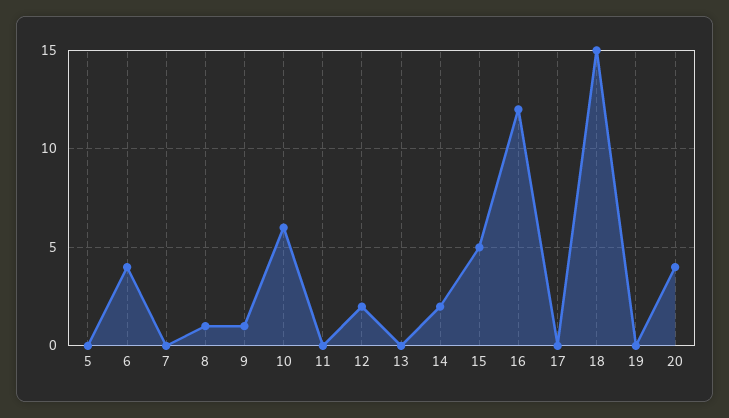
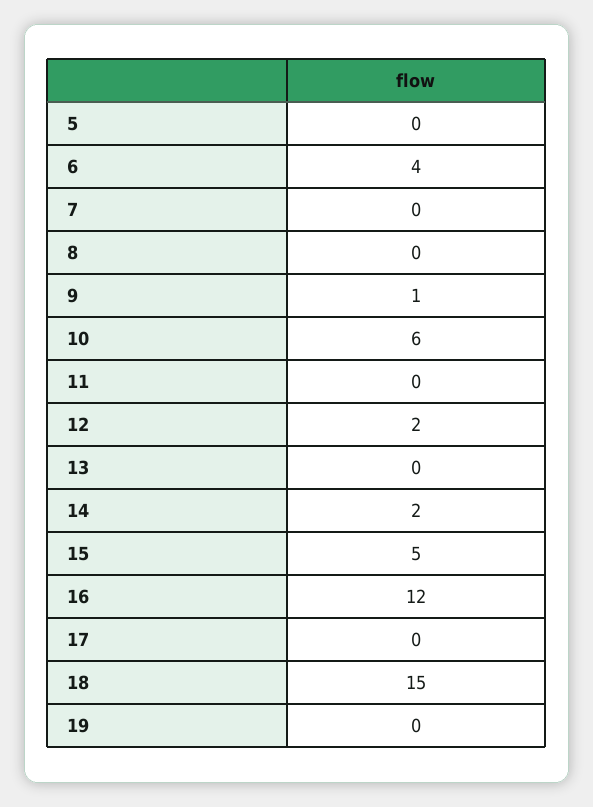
  {
    "5": 0,
    "6": 4,
    "7": 0,
-   "8": 1,
+   "8": 0,
    "9": 1,
    "10": 6,
    "11": 0,
    "12": 2,
    "13": 0,
    "14": 2,
    "15": 5,
    "16": 12,
    "17": 0,
    "18": 15,
-   "19": 0,
+   "19": 0
-   "20": 4
  }

